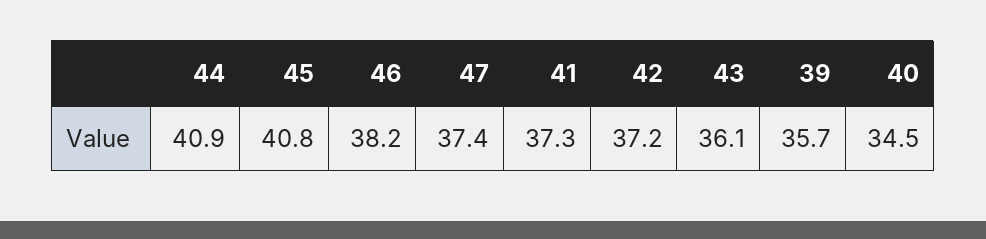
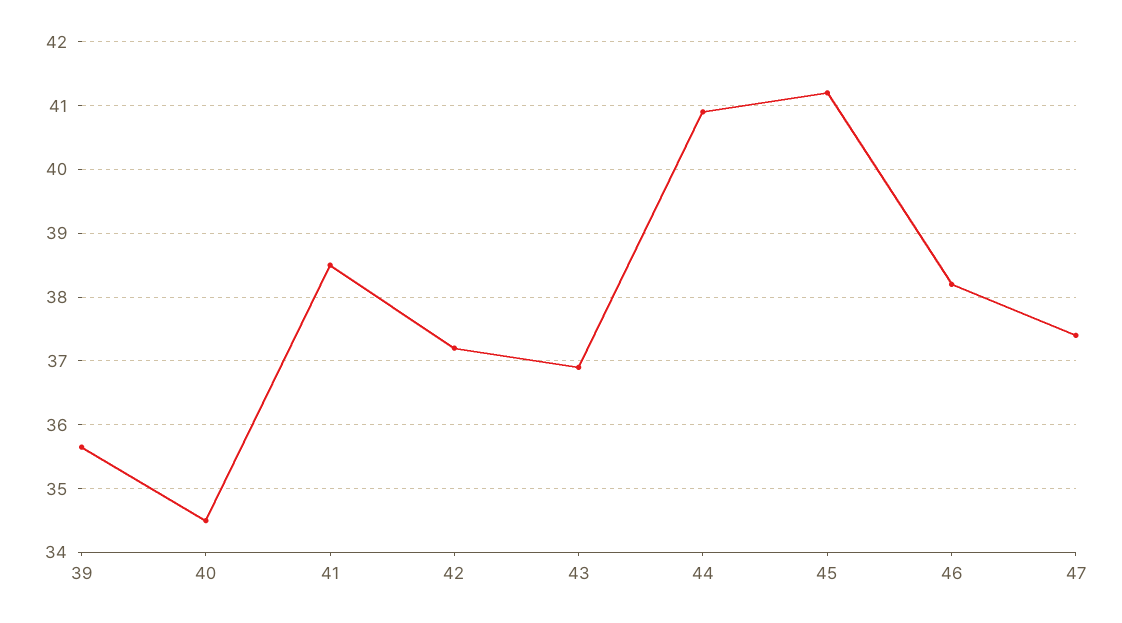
  {
    "44": 40.9,
-   "45": 40.8,
+   "45": 41.2,
    "46": 38.2,
    "47": 37.4,
-   "41": 37.3,
+   "41": 38.5,
    "42": 37.2,
-   "43": 36.1,
+   "43": 36.9,
    "39": 35.7,
    "40": 34.5
  }

